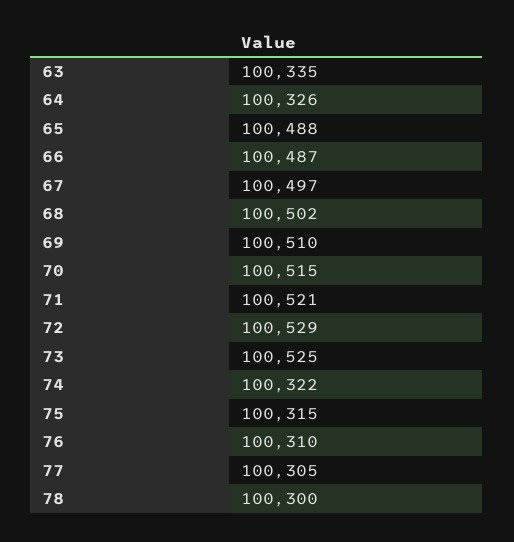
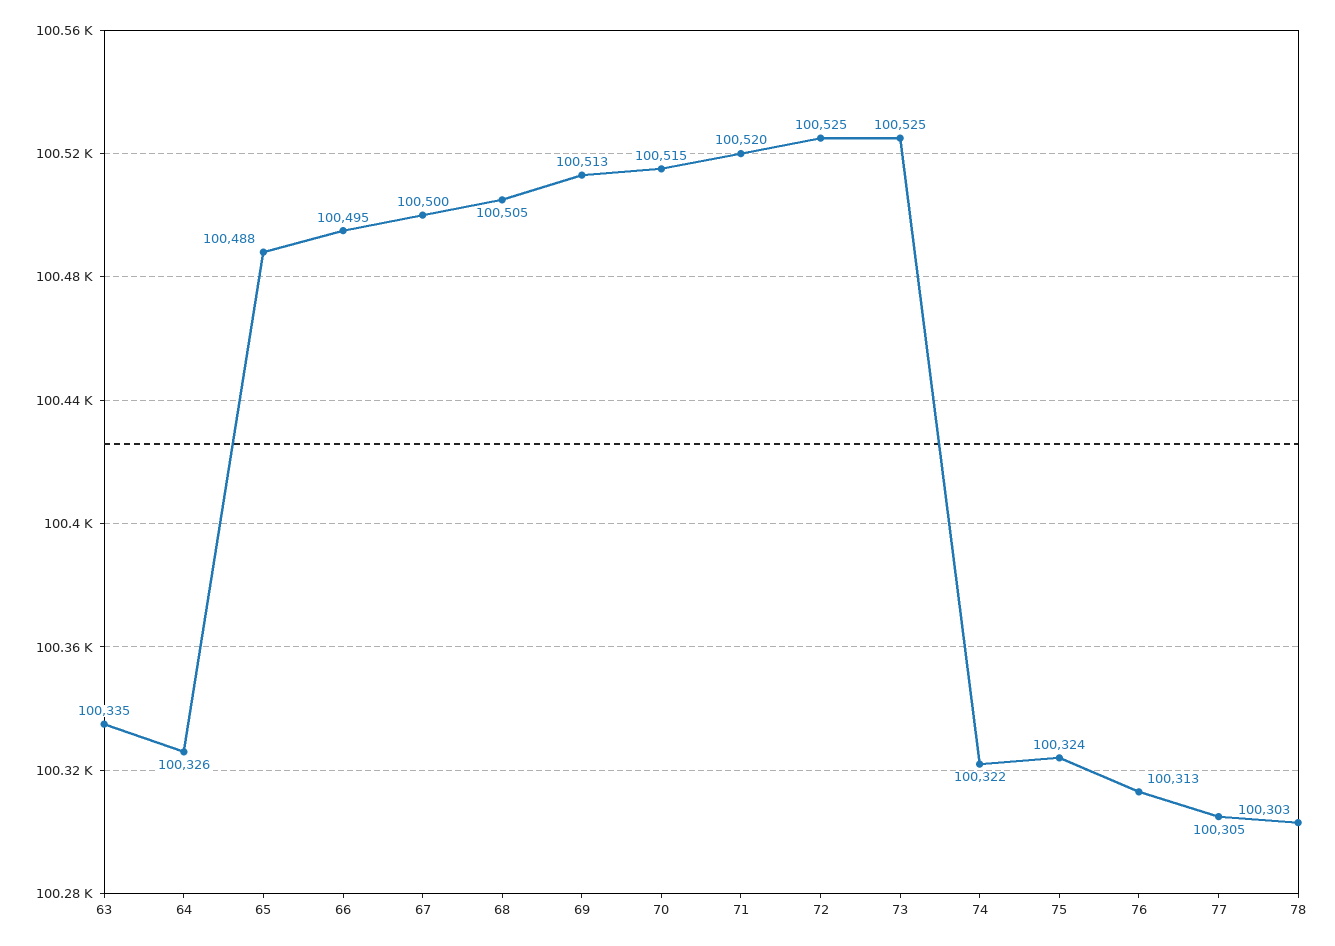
  {
    "63": 100335,
    "64": 100326,
    "65": 100488,
-   "66": 100487,
+   "66": 100495,
-   "67": 100497,
+   "67": 100500,
-   "68": 100502,
+   "68": 100505,
-   "69": 100510,
+   "69": 100513,
    "70": 100515,
-   "71": 100521,
+   "71": 100520,
-   "72": 100529,
+   "72": 100525,
    "73": 100525,
    "74": 100322,
-   "75": 100315,
+   "75": 100324,
-   "76": 100310,
+   "76": 100313,
    "77": 100305,
-   "78": 100300
+   "78": 100303
  }

